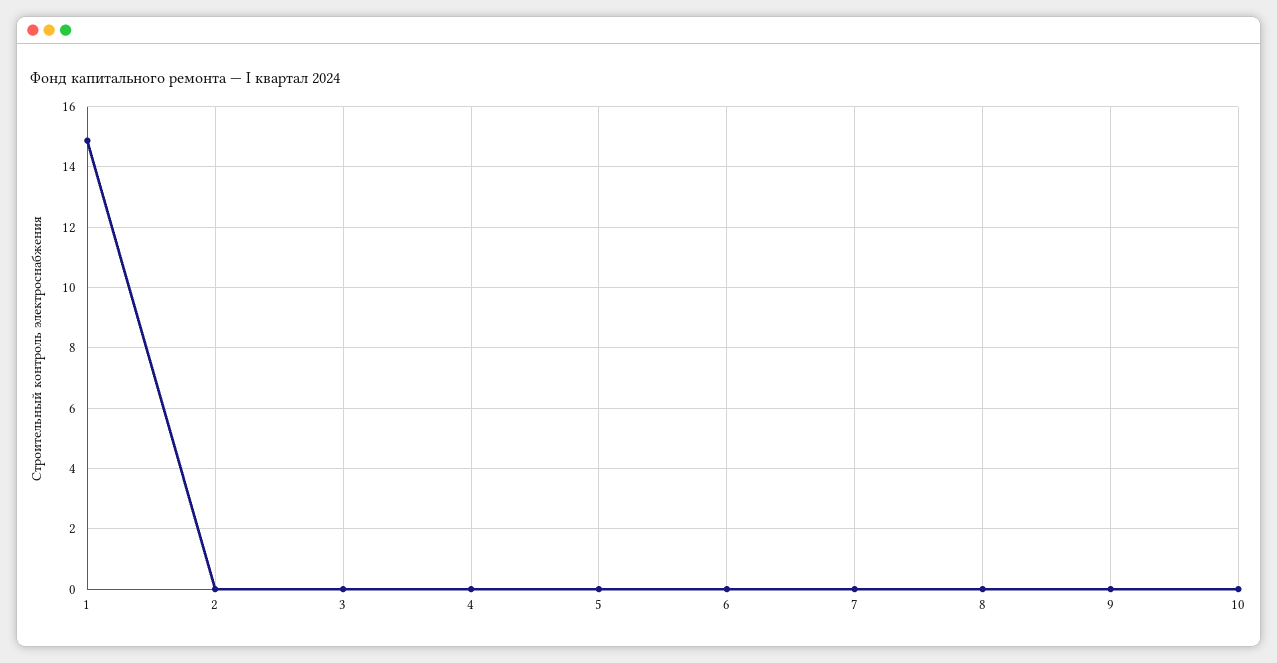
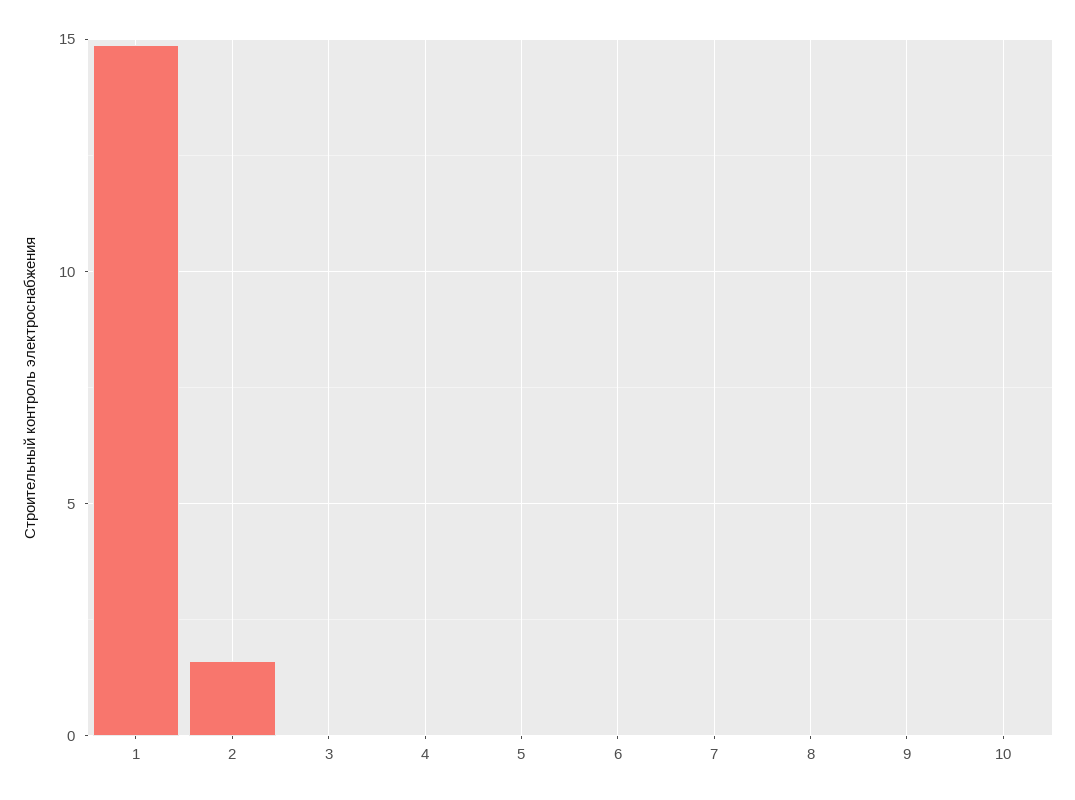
  {
    "1": 14.8,
-   "2": 0,
+   "2": 1.5,
    "3": 0,
    "4": 0,
    "5": 0,
    "6": 0,
    "7": 0,
    "8": 0,
    "9": 0,
    "10": 0
  }

